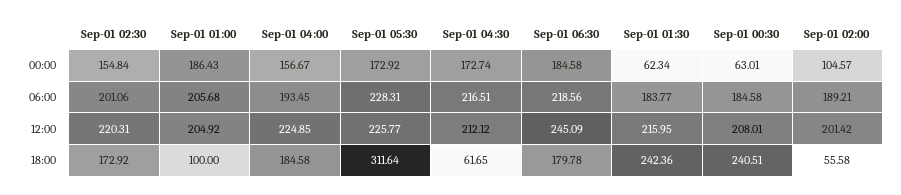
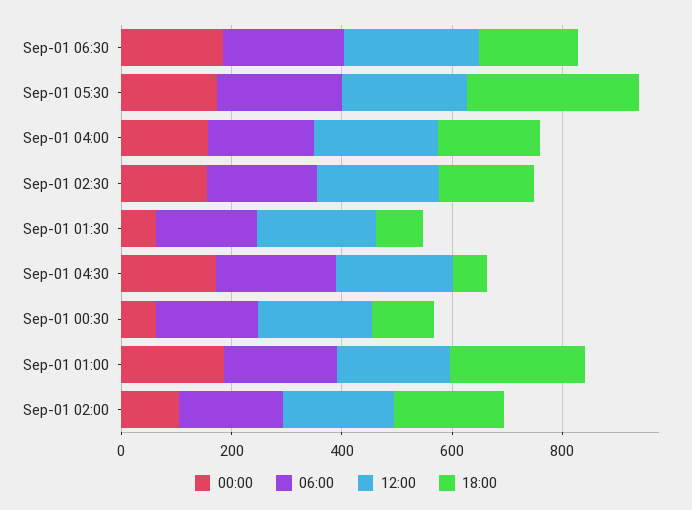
  {
    "00:00": {
      "Sep-01 02:30": 154.84,
      "Sep-01 01:00": 186.43,
      "Sep-01 04:00": 156.67,
      "Sep-01 05:30": 172.92,
      "Sep-01 04:30": 172.74,
      "Sep-01 06:30": 184.58,
      "Sep-01 01:30": 62.34,
      "Sep-01 00:30": 63.01,
      "Sep-01 02:00": 104.57
    },
    "06:00": {
      "Sep-01 02:30": 201.06,
      "Sep-01 01:00": 205.68,
      "Sep-01 04:00": 193.45,
      "Sep-01 05:30": 228.31,
      "Sep-01 04:30": 216.51,
      "Sep-01 06:30": 218.56,
      "Sep-01 01:30": 183.77,
      "Sep-01 00:30": 184.58,
      "Sep-01 02:00": 189.21
    },
    "12:00": {
      "Sep-01 02:30": 220.31,
      "Sep-01 01:00": 204.92,
      "Sep-01 04:00": 224.85,
      "Sep-01 05:30": 225.77,
      "Sep-01 04:30": 212.12,
      "Sep-01 06:30": 245.09,
      "Sep-01 01:30": 215.95,
      "Sep-01 00:30": 208.01,
      "Sep-01 02:00": 201.42
    },
    "18:00": {
      "Sep-01 02:30": 172.92,
-     "Sep-01 01:00": 100,
+     "Sep-01 01:00": 250,
      "Sep-01 04:00": 184.58,
      "Sep-01 05:30": 311.64,
      "Sep-01 04:30": 61.65,
      "Sep-01 06:30": 179.78,
-     "Sep-01 01:30": 242.36,
+     "Sep-01 01:30": 100,
-     "Sep-01 00:30": 240.51,
+     "Sep-01 00:30": 100,
-     "Sep-01 02:00": 55.58
+     "Sep-01 02:00": 200
    }
  }

